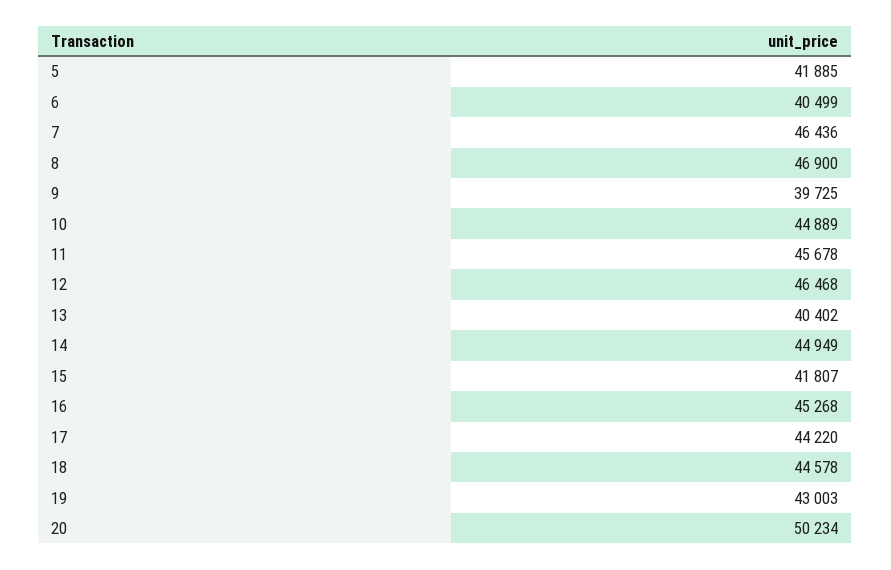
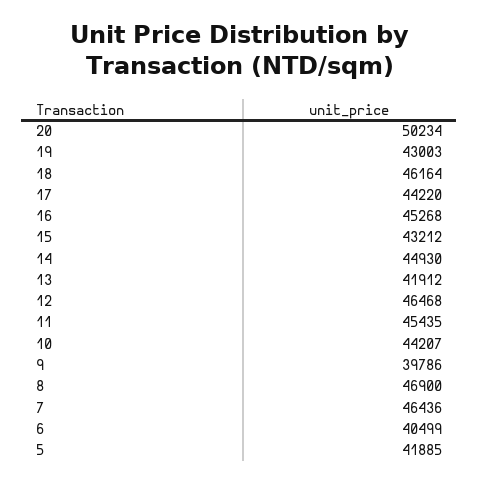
  {
    "5": 41885,
    "6": 40499,
    "7": 46436,
    "8": 46900,
-   "9": 39725,
+   "9": 39786,
-   "10": 44889,
+   "10": 44207,
-   "11": 45678,
+   "11": 45435,
    "12": 46468,
-   "13": 40402,
+   "13": 41912,
-   "14": 44949,
+   "14": 44930,
-   "15": 41807,
+   "15": 43212,
    "16": 45268,
    "17": 44220,
-   "18": 44578,
+   "18": 46164,
    "19": 43003,
    "20": 50234
  }

